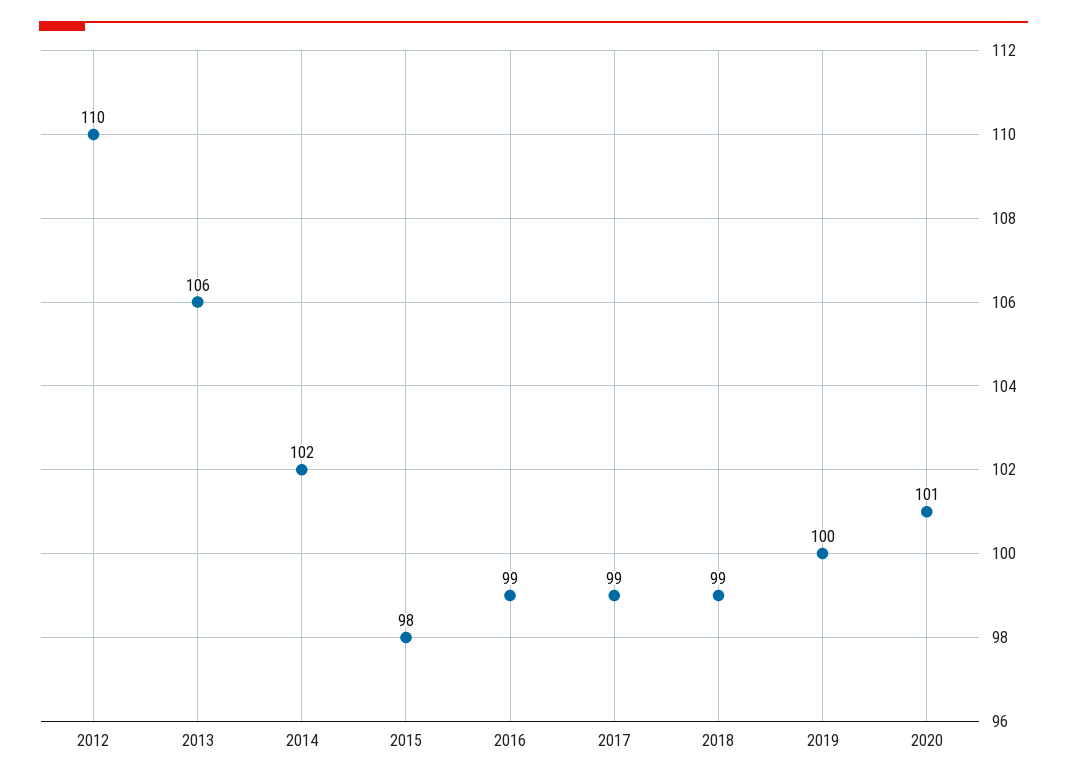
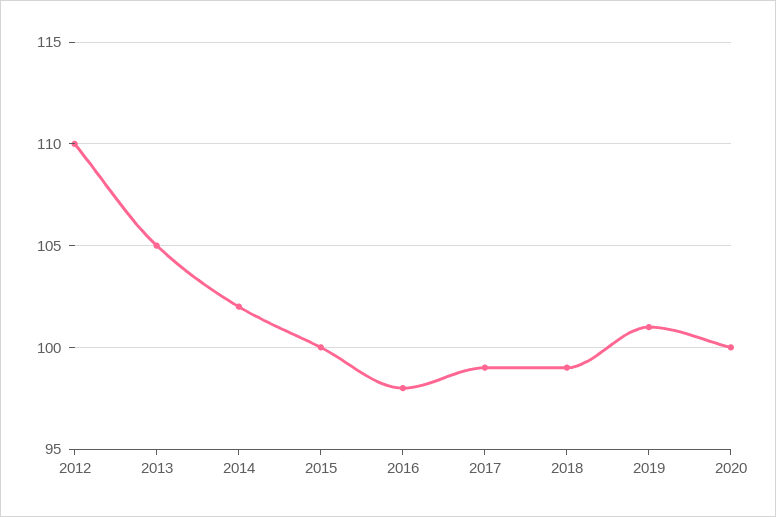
  {
    "2012": 110,
-   "2013": 106,
+   "2013": 105,
    "2014": 102,
-   "2015": 98,
+   "2015": 100,
-   "2016": 99,
+   "2016": 98,
    "2017": 99,
    "2018": 99,
-   "2019": 100,
+   "2019": 101,
-   "2020": 101
+   "2020": 100
  }

